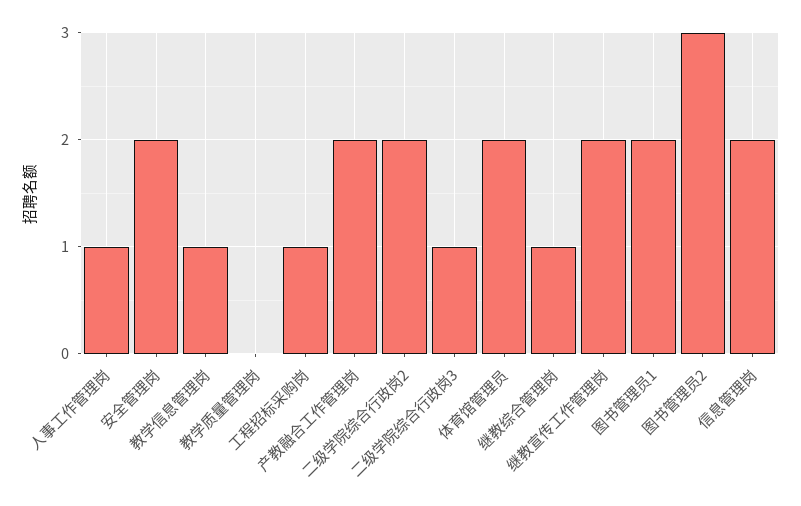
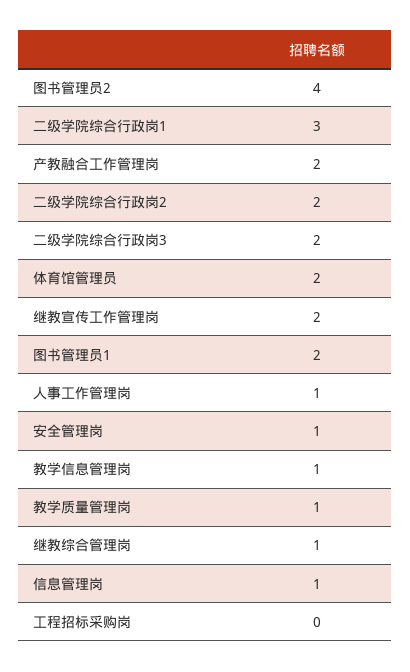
  {
    "人事工作管理岗": 1,
-   "安全管理岗": 2,
+   "安全管理岗": 1,
    "教学信息管理岗": 1,
-   "教学质量管理岗": 0,
+   "教学质量管理岗": 1,
-   "工程招标采购岗": 1,
+   "工程招标采购岗": 0,
    "产教融合工作管理岗": 2,
    "二级学院综合行政岗2": 2,
-   "二级学院综合行政岗3": 1,
+   "二级学院综合行政岗3": 2,
    "体育馆管理员": 2,
    "继教综合管理岗": 1,
    "继教宣传工作管理岗": 2,
    "图书管理员1": 2,
-   "图书管理员2": 3,
+   "图书管理员2": 4,
-   "信息管理岗": 2
+   "信息管理岗": 1,
+   "二级学院综合行政岗1": 3
  }

